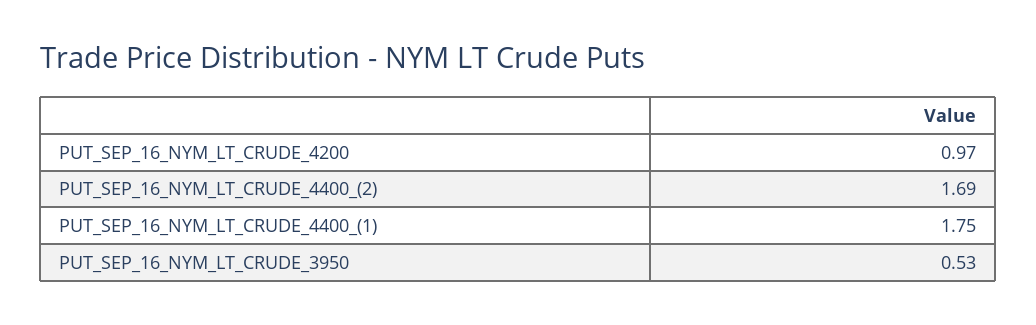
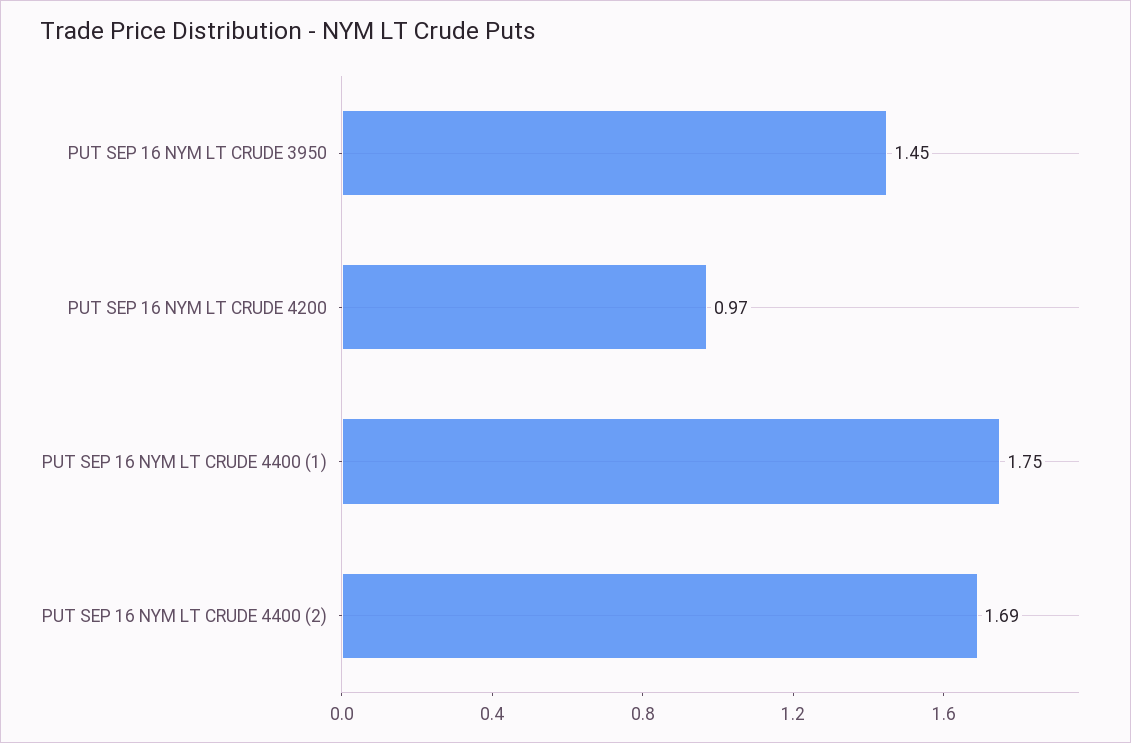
  {
    "PUT_SEP_16_NYM_LT_CRUDE_4200": 0.97,
    "PUT_SEP_16_NYM_LT_CRUDE_4400_(2)": 1.69,
    "PUT_SEP_16_NYM_LT_CRUDE_4400_(1)": 1.75,
-   "PUT_SEP_16_NYM_LT_CRUDE_3950": 0.53
+   "PUT_SEP_16_NYM_LT_CRUDE_3950": 1.45
  }

